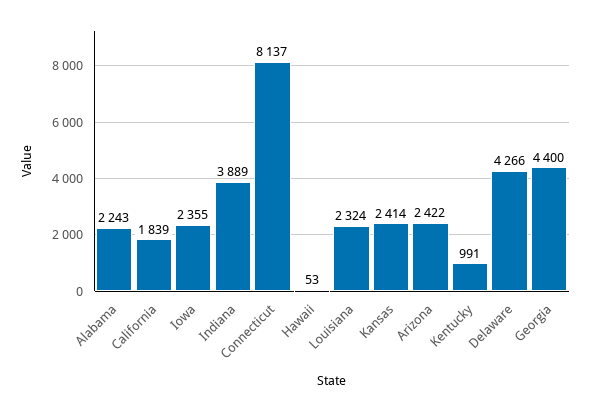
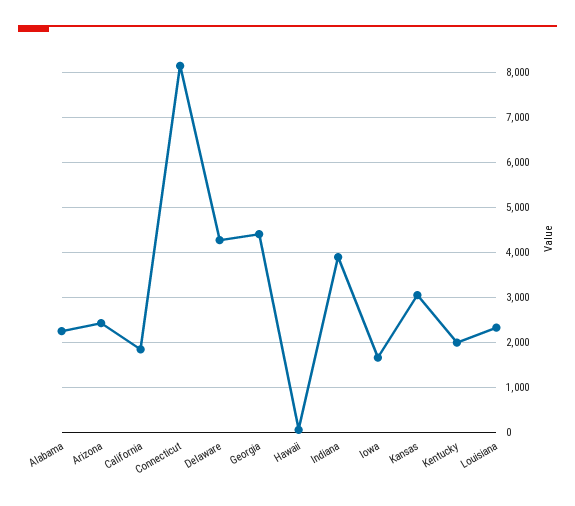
  {
    "Alabama": 2243,
    "California": 1839,
-   "Iowa": 2355,
+   "Iowa": 1600,
    "Indiana": 3889,
    "Connecticut": 8137,
    "Hawaii": 53,
    "Louisiana": 2324,
-   "Kansas": 2414,
+   "Kansas": 3000,
    "Arizona": 2422,
-   "Kentucky": 991,
+   "Kentucky": 2000,
    "Delaware": 4266,
    "Georgia": 4400
  }

